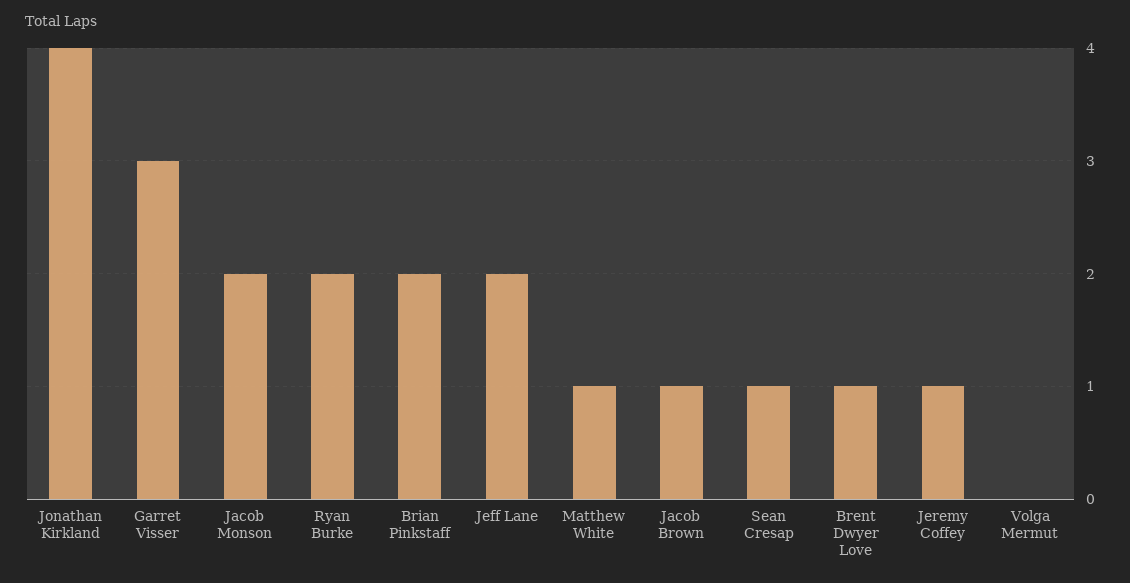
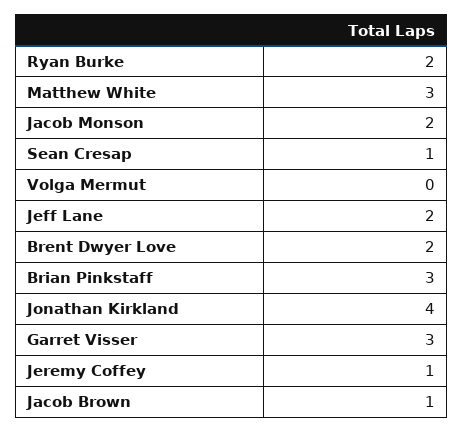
  {
    "Jonathan Kirkland": 4,
    "Garret Visser": 3,
    "Jacob Monson": 2,
    "Ryan Burke": 2,
-   "Brian Pinkstaff": 2,
+   "Brian Pinkstaff": 3,
    "Jeff Lane": 2,
-   "Matthew White": 1,
+   "Matthew White": 3,
    "Jacob Brown": 1,
    "Sean Cresap": 1,
-   "Brent Dwyer Love": 1,
+   "Brent Dwyer Love": 2,
    "Jeremy Coffey": 1,
    "Volga Mermut": 0
  }

